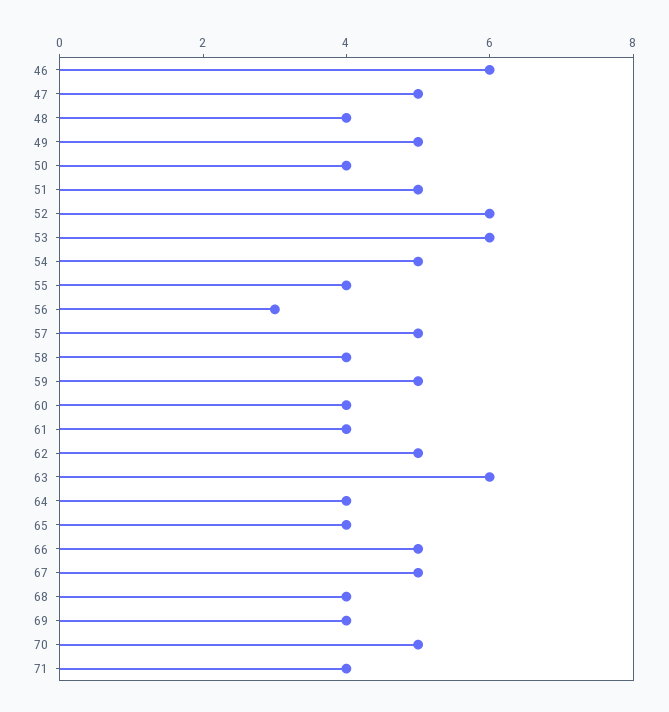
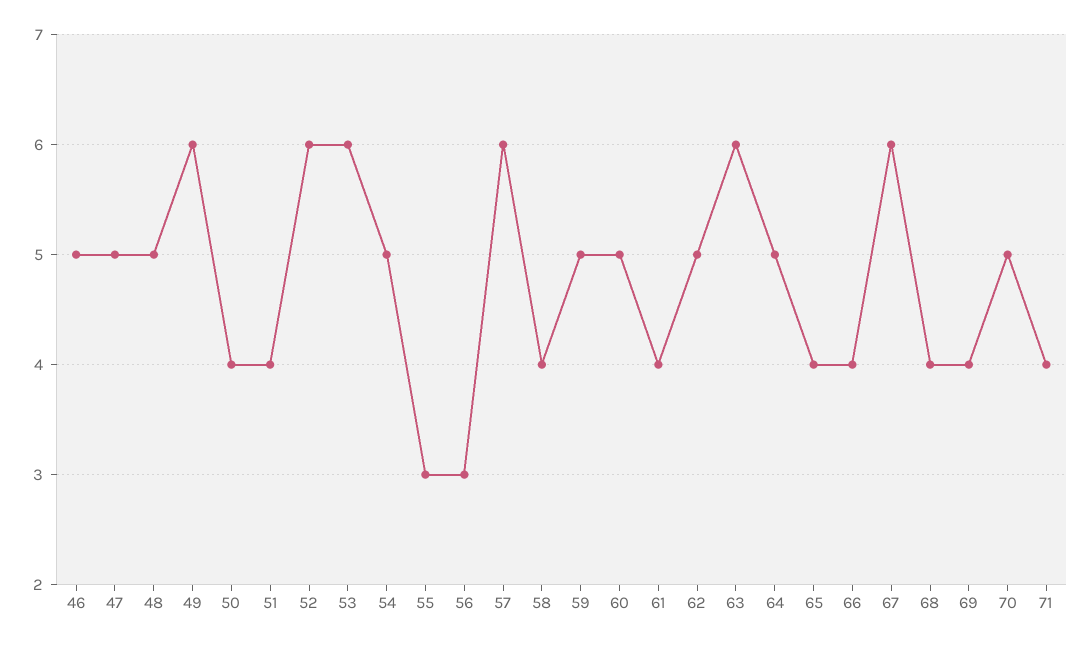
  {
-   "46": 6,
+   "46": 5,
    "47": 5,
-   "48": 4,
+   "48": 5,
-   "49": 5,
+   "49": 6,
    "50": 4,
-   "51": 5,
+   "51": 4,
    "52": 6,
    "53": 6,
    "54": 5,
-   "55": 4,
+   "55": 3,
    "56": 3,
-   "57": 5,
+   "57": 6,
    "58": 4,
    "59": 5,
-   "60": 4,
+   "60": 5,
    "61": 4,
    "62": 5,
    "63": 6,
-   "64": 4,
+   "64": 5,
    "65": 4,
-   "66": 5,
+   "66": 4,
-   "67": 5,
+   "67": 6,
    "68": 4,
    "69": 4,
    "70": 5,
    "71": 4
  }

